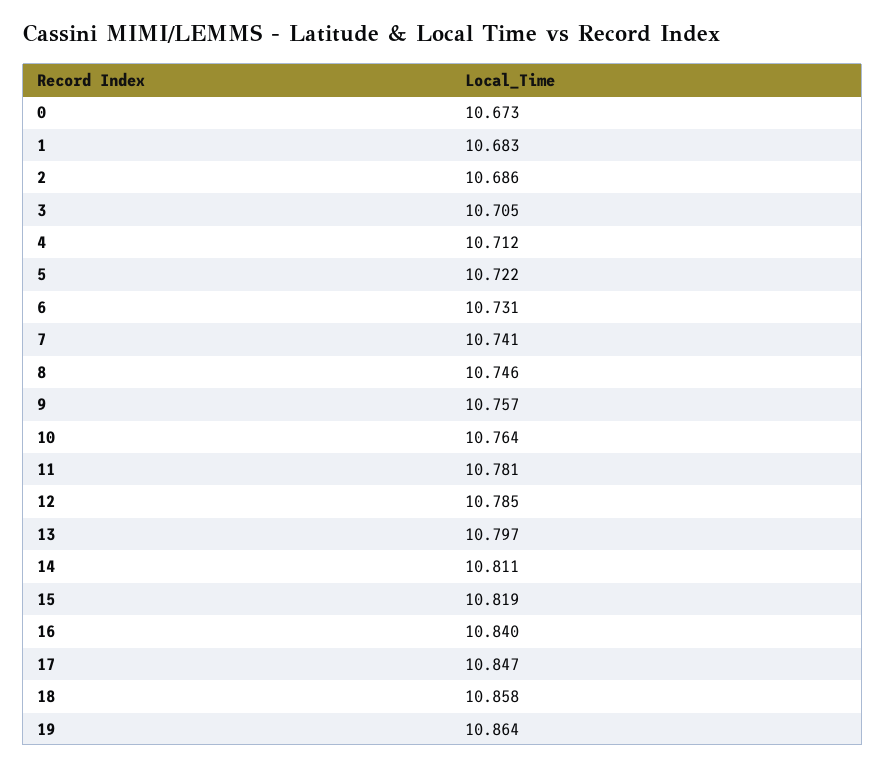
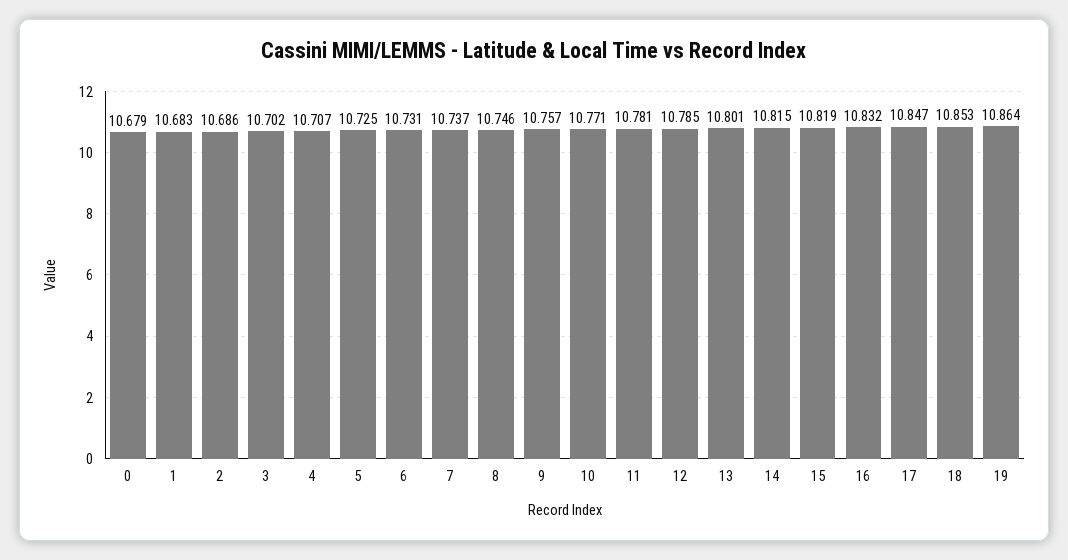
  {
-   "0": 10.673,
+   "0": 10.679,
    "1": 10.683,
    "2": 10.686,
-   "3": 10.705,
+   "3": 10.702,
-   "4": 10.712,
+   "4": 10.707,
-   "5": 10.722,
+   "5": 10.725,
    "6": 10.731,
-   "7": 10.741,
+   "7": 10.737,
    "8": 10.746,
    "9": 10.757,
-   "10": 10.764,
+   "10": 10.771,
    "11": 10.781,
    "12": 10.785,
-   "13": 10.797,
+   "13": 10.801,
-   "14": 10.811,
+   "14": 10.815,
    "15": 10.819,
-   "16": 10.84,
+   "16": 10.832,
    "17": 10.847,
-   "18": 10.858,
+   "18": 10.853,
    "19": 10.864
  }

